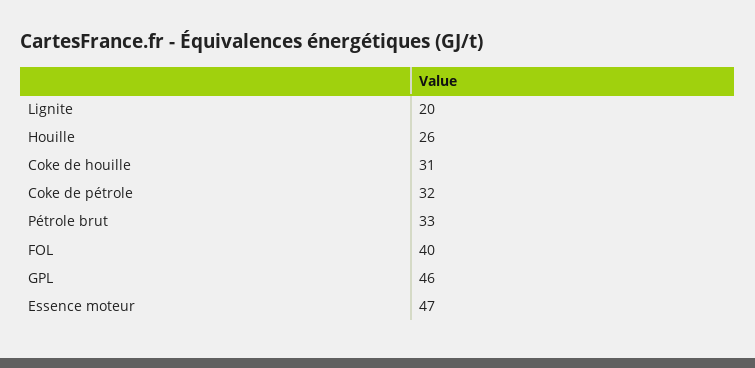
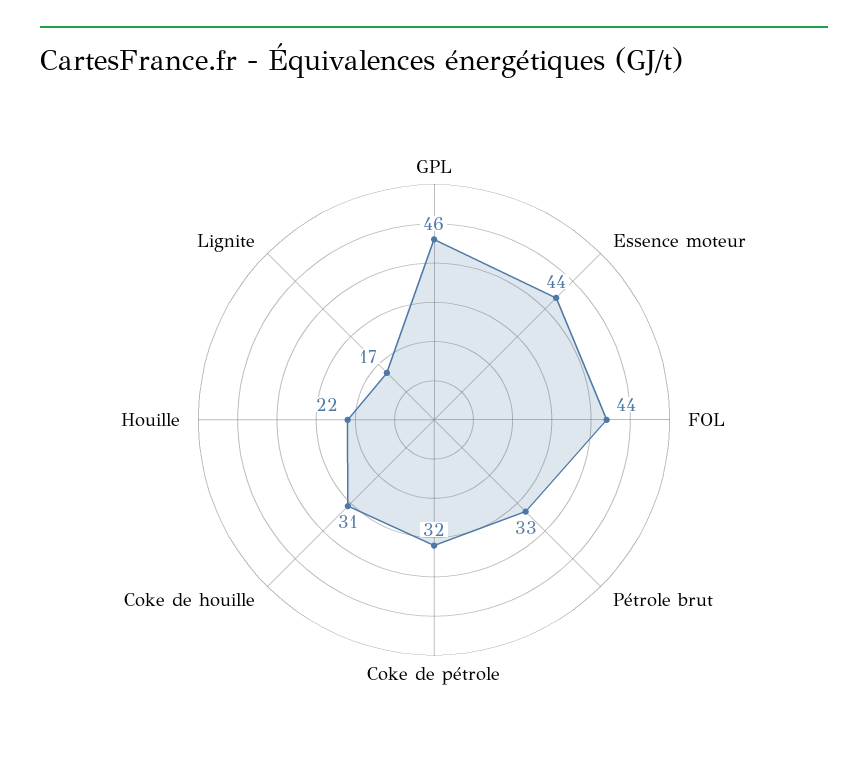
  {
-   "Lignite": 20,
+   "Lignite": 17,
-   "Houille": 26,
+   "Houille": 22,
    "Coke de houille": 31,
    "Coke de pétrole": 32,
    "Pétrole brut": 33,
-   "FOL": 40,
+   "FOL": 44,
    "GPL": 46,
-   "Essence moteur": 47
+   "Essence moteur": 44
  }

